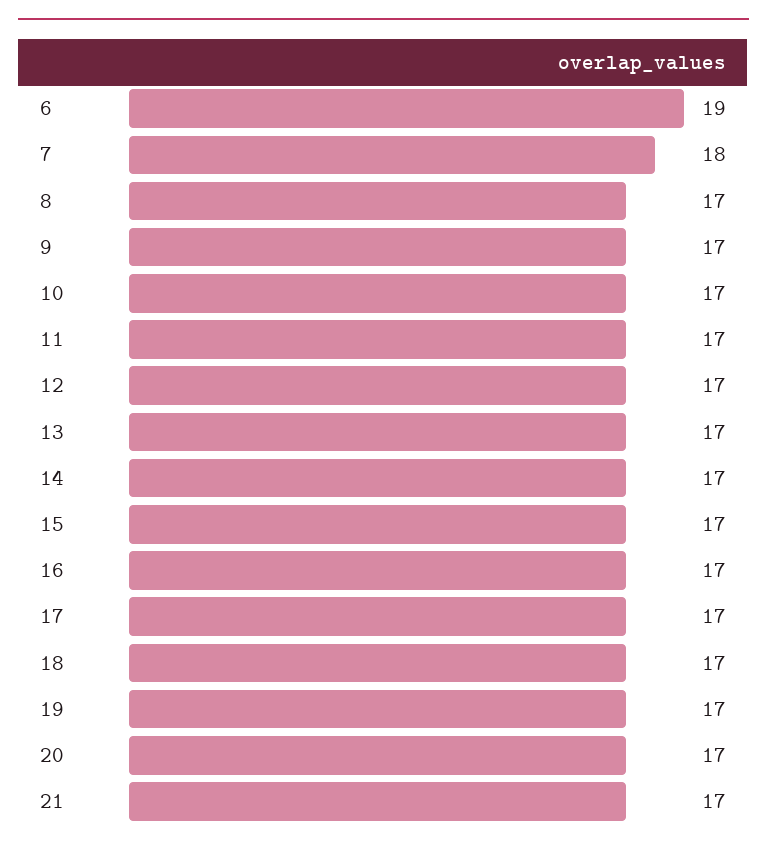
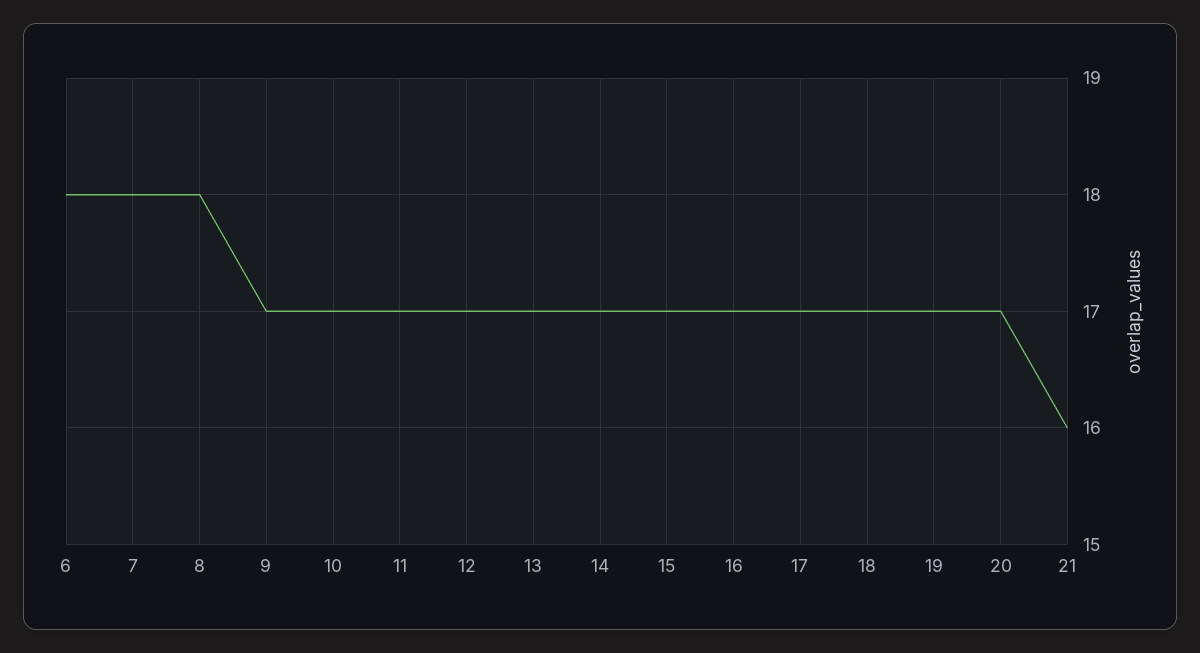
  {
-   "6": 19,
+   "6": 18,
    "7": 18,
-   "8": 17,
+   "8": 18,
    "9": 17,
    "10": 17,
    "11": 17,
    "12": 17,
    "13": 17,
    "14": 17,
    "15": 17,
    "16": 17,
    "17": 17,
    "18": 17,
    "19": 17,
    "20": 17,
-   "21": 17
+   "21": 16
  }

